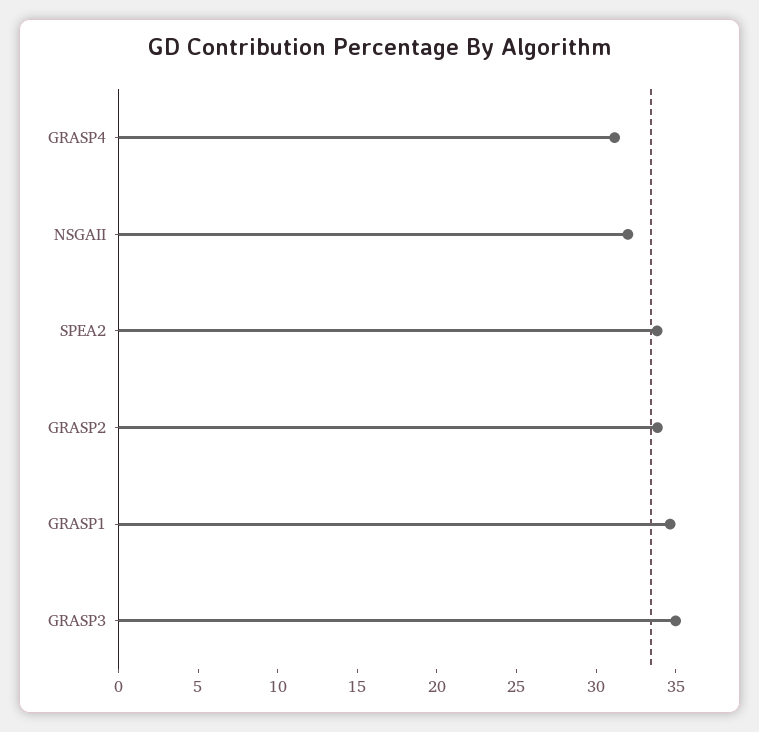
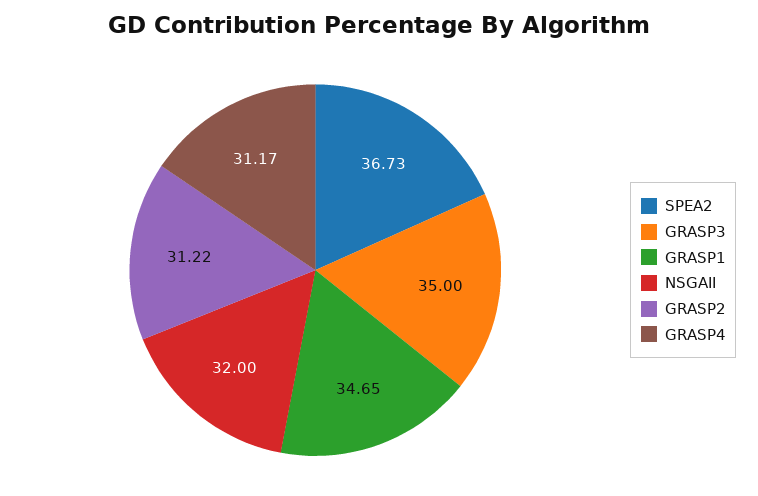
  {
    "GRASP4": 31.17,
    "NSGAII": 32,
-   "SPEA2": 34,
+   "SPEA2": 36.73,
-   "GRASP2": 34,
+   "GRASP2": 31.22,
    "GRASP1": 34.65,
    "GRASP3": 35
  }

